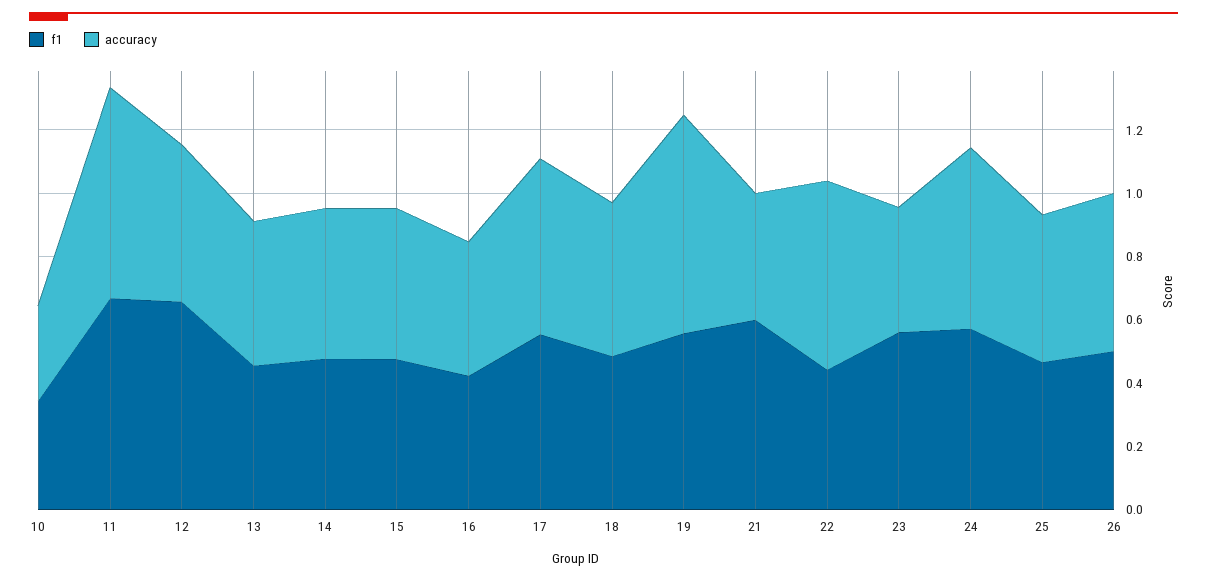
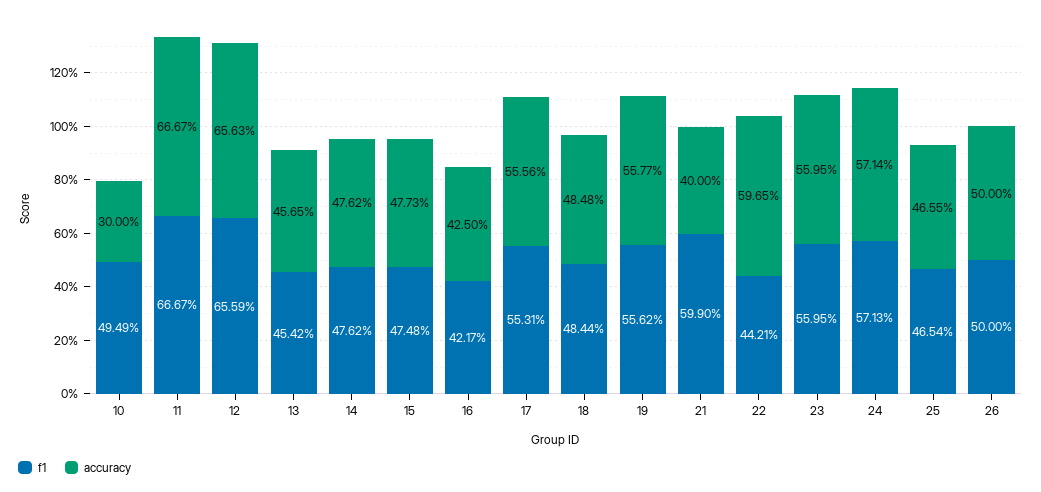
  {
    "f1": {
-     "10": 0.35,
+     "10": 0.4949,
      "11": 0.6667,
      "12": 0.6559,
      "13": 0.4542,
      "14": 0.4762,
      "15": 0.4748,
      "16": 0.4217,
      "17": 0.5531,
      "18": 0.4844,
      "19": 0.5562,
      "21": 0.599,
      "22": 0.4421,
      "23": 0.5595,
      "24": 0.5713,
      "25": 0.4654,
      "26": 0.5
    },
    "accuracy": {
      "10": 0.3,
      "11": 0.6667,
-     "12": 0.5,
+     "12": 0.6563,
      "13": 0.4565,
      "14": 0.4762,
      "15": 0.4773,
      "16": 0.425,
      "17": 0.5556,
      "18": 0.4848,
-     "19": 0.7,
+     "19": 0.5577,
      "21": 0.4,
      "22": 0.5965,
-     "23": 0.4,
+     "23": 0.5595,
      "24": 0.5714,
      "25": 0.4655,
      "26": 0.5
    }
  }

